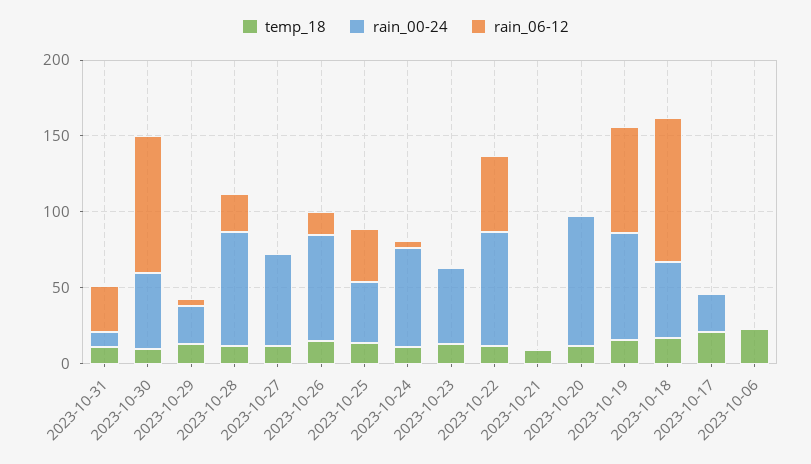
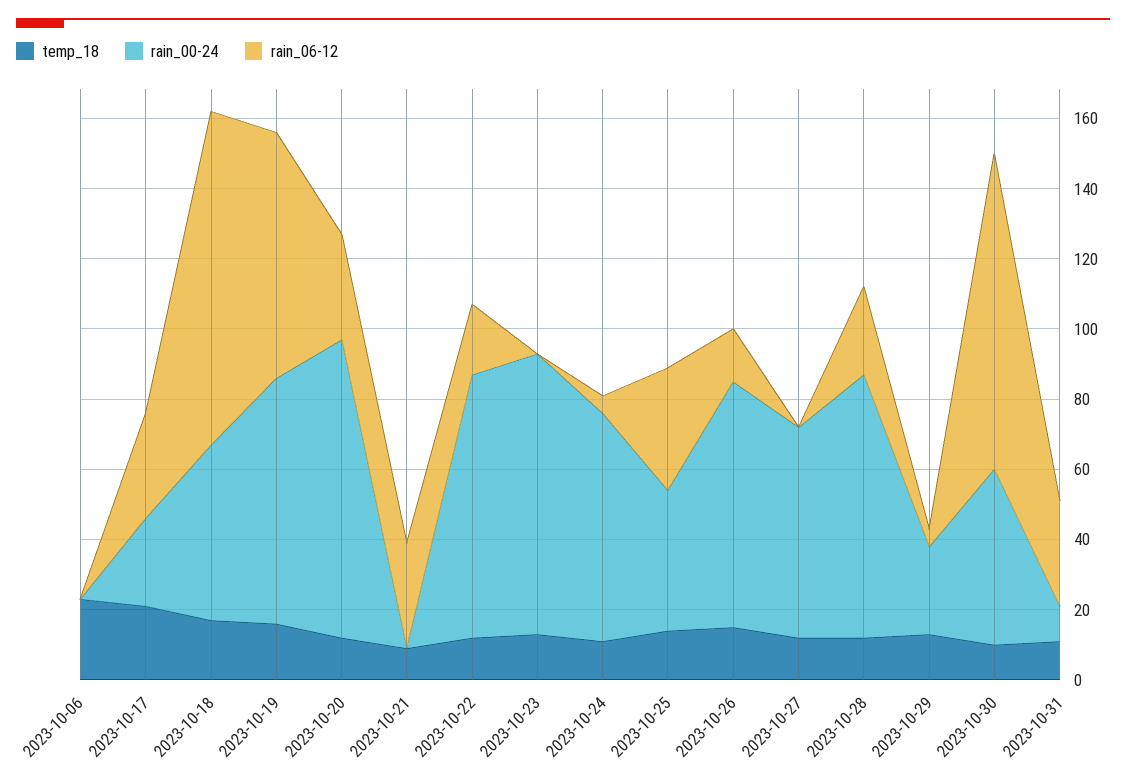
  {
    "temp_18": {
      "2023-10-31": 10,
      "2023-10-30": 10,
      "2023-10-29": 15,
      "2023-10-28": 10,
      "2023-10-27": 10,
      "2023-10-26": 15,
      "2023-10-25": 15,
      "2023-10-24": 10,
      "2023-10-23": 15,
      "2023-10-22": 10,
      "2023-10-21": 10,
      "2023-10-20": 10,
      "2023-10-19": 15,
      "2023-10-18": 15,
      "2023-10-17": 20,
      "2023-10-06": 25
    },
    "rain_00-24": {
      "2023-10-31": 10,
      "2023-10-30": 50,
      "2023-10-29": 25,
      "2023-10-28": 75,
      "2023-10-27": 60,
      "2023-10-26": 70,
      "2023-10-25": 40,
      "2023-10-24": 65,
-     "2023-10-23": 50,
+     "2023-10-23": 80,
      "2023-10-22": 75,
      "2023-10-21": 0,
      "2023-10-20": 85,
      "2023-10-19": 70,
      "2023-10-18": 50,
      "2023-10-17": 25,
      "2023-10-06": 0
    },
    "rain_06-12": {
      "2023-10-31": 30,
      "2023-10-30": 90,
      "2023-10-29": 5,
      "2023-10-28": 25,
      "2023-10-27": 0,
      "2023-10-26": 15,
      "2023-10-25": 35,
      "2023-10-24": 5,
      "2023-10-23": 0,
-     "2023-10-22": 50,
+     "2023-10-22": 20,
-     "2023-10-21": 0,
+     "2023-10-21": 30,
-     "2023-10-20": 0,
+     "2023-10-20": 30,
      "2023-10-19": 70,
      "2023-10-18": 95,
-     "2023-10-17": 0,
+     "2023-10-17": 30,
      "2023-10-06": 0
    }
  }

